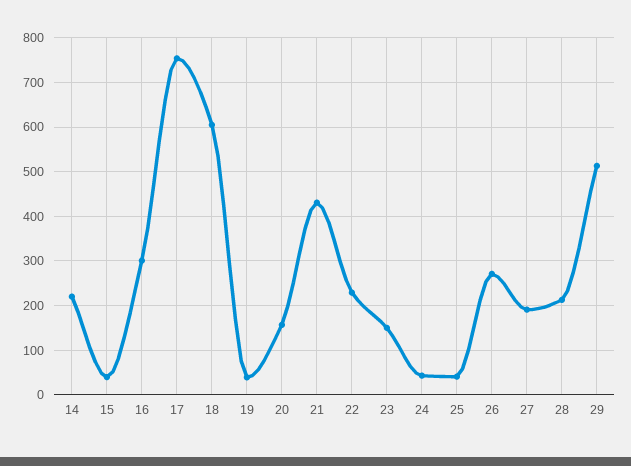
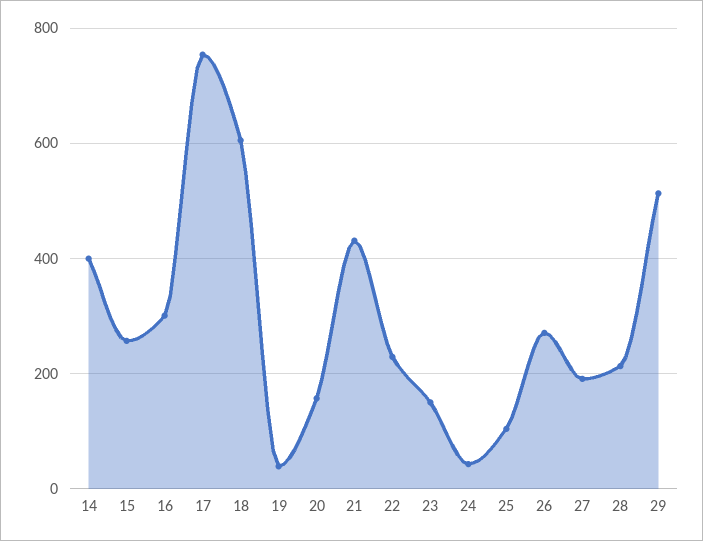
  {
-   "14": 220,
+   "14": 400,
-   "15": 40,
+   "15": 260,
    "16": 300,
    "17": 760,
    "18": 600,
    "19": 40,
    "20": 160,
    "21": 440,
    "22": 220,
    "23": 160,
    "24": 40,
-   "25": 40,
+   "25": 100,
    "26": 280,
    "27": 200,
    "28": 220,
    "29": 520
  }

